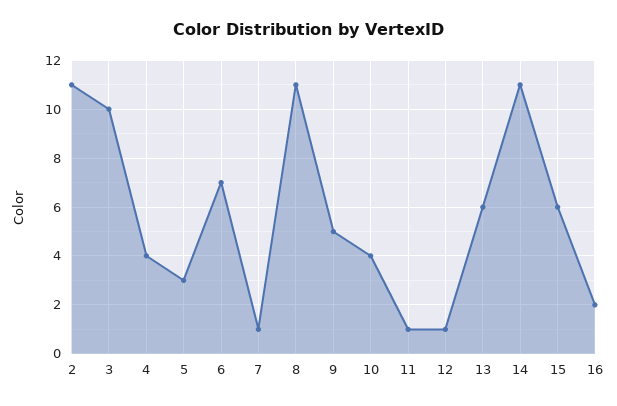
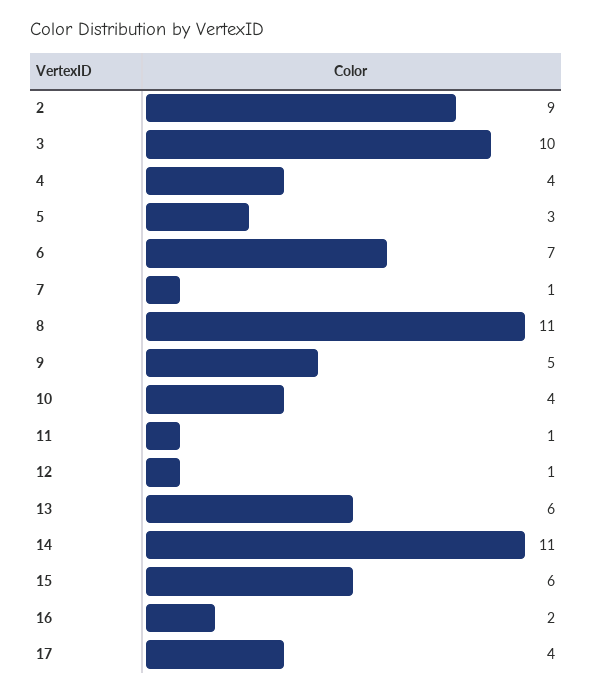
  {
-   "2": 11,
+   "2": 9,
    "3": 10,
    "4": 4,
    "5": 3,
    "6": 7,
    "7": 1,
    "8": 11,
    "9": 5,
    "10": 4,
    "11": 1,
    "12": 1,
    "13": 6,
    "14": 11,
    "15": 6,
-   "16": 2
+   "16": 2,
+   "17": 4
  }

